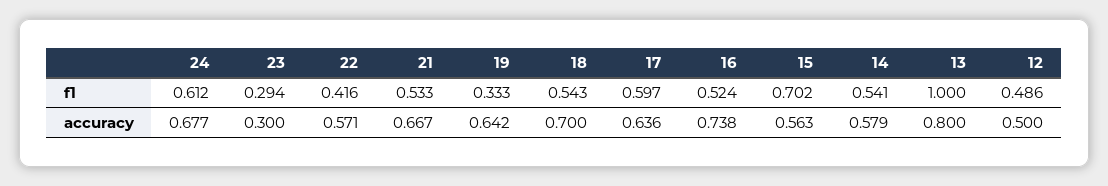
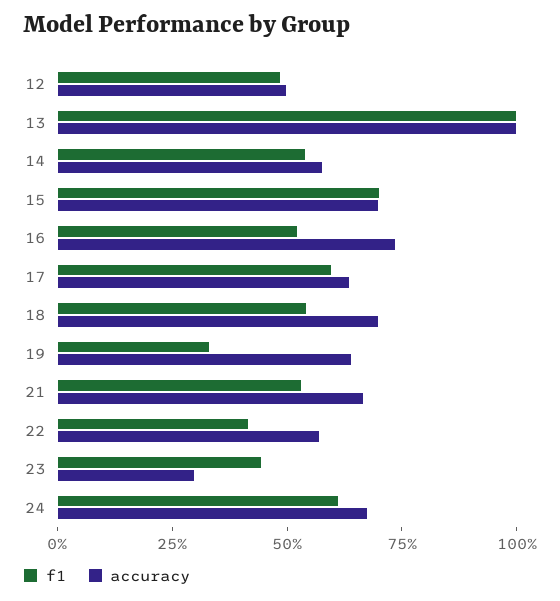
  {
    "f1": {
      "24": 0.612,
-     "23": 0.294,
+     "23": 0.45,
      "22": 0.416,
      "21": 0.533,
      "19": 0.333,
      "18": 0.543,
      "17": 0.597,
      "16": 0.524,
      "15": 0.702,
      "14": 0.541,
      "13": 1,
      "12": 0.486
    },
    "accuracy": {
      "24": 0.677,
      "23": 0.3,
      "22": 0.571,
      "21": 0.667,
      "19": 0.642,
      "18": 0.7,
      "17": 0.636,
      "16": 0.738,
-     "15": 0.563,
+     "15": 0.7,
      "14": 0.579,
-     "13": 0.8,
+     "13": 1,
      "12": 0.5
    }
  }

